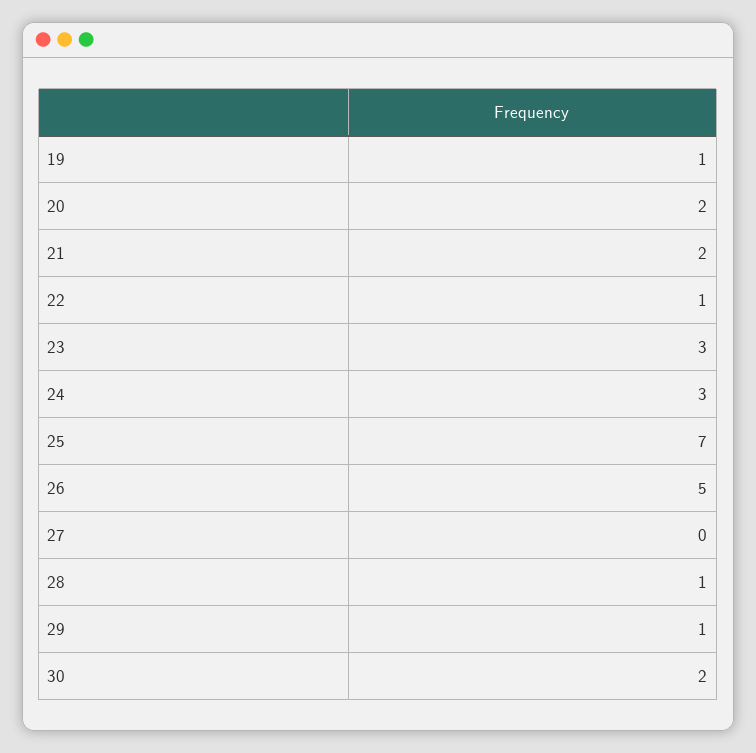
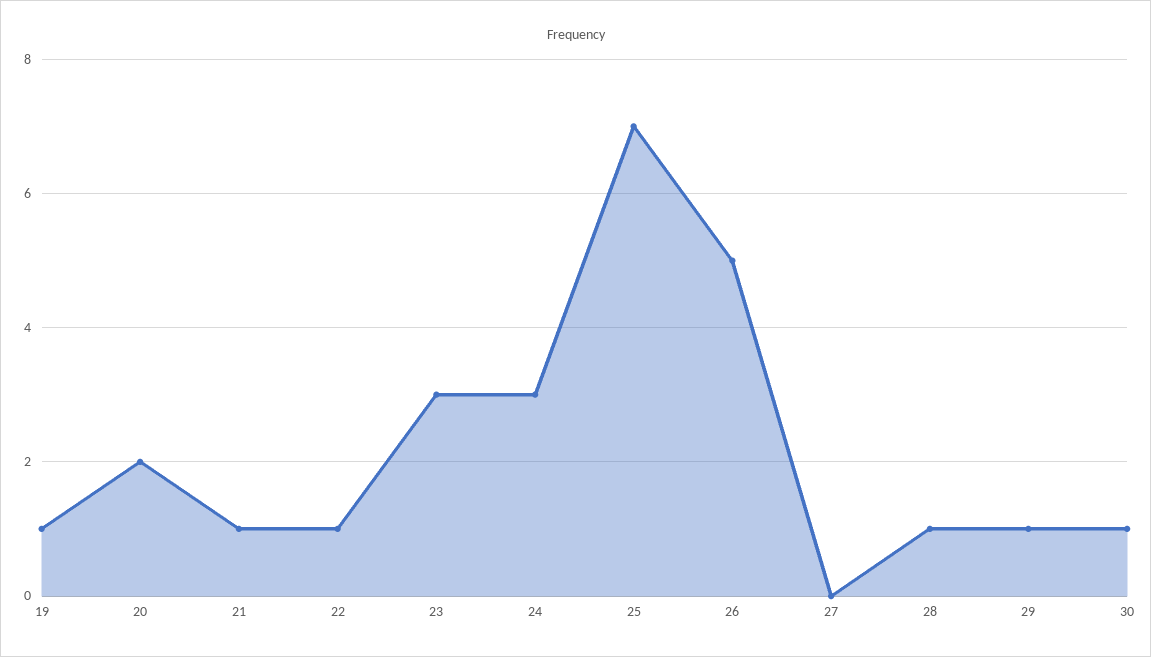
  {
    "19": 1,
    "20": 2,
-   "21": 2,
+   "21": 1,
    "22": 1,
    "23": 3,
    "24": 3,
    "25": 7,
    "26": 5,
    "27": 0,
    "28": 1,
    "29": 1,
-   "30": 2
+   "30": 1
  }

